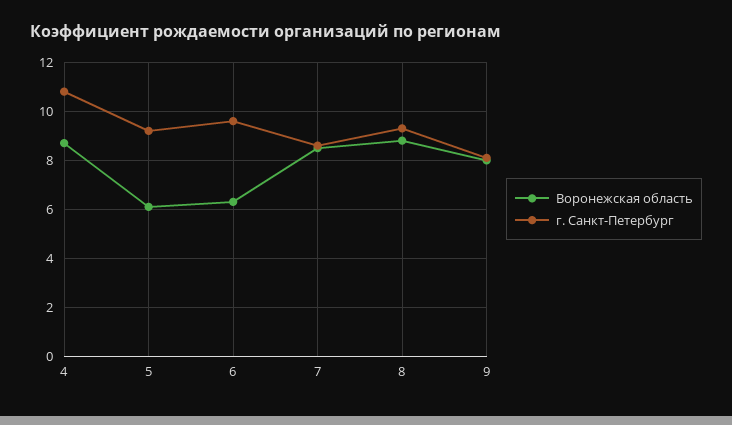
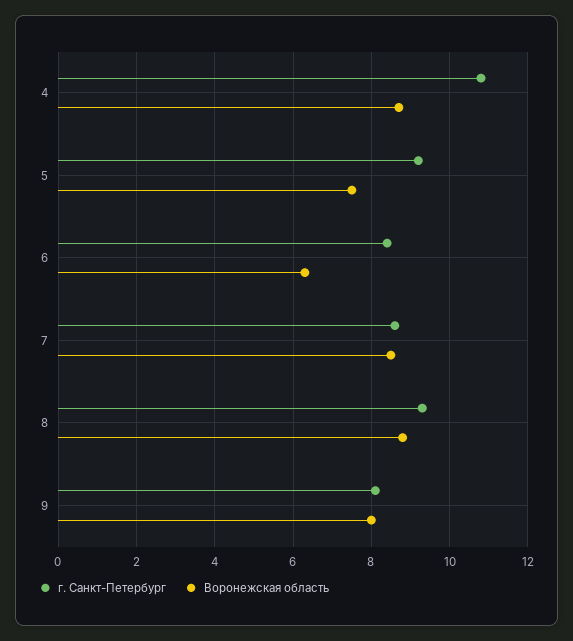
  {
    "Воронежская область": {
      "4": 8.5,
-     "5": 6,
+     "5": 7.5,
      "6": 6.5,
      "7": 8.5,
      "8": 9,
      "9": 8
    },
    "г. Санкт-Петербург": {
      "4": 11,
      "5": 9,
-     "6": 9.5,
+     "6": 8.5,
      "7": 8.5,
      "8": 9.5,
      "9": 8
    }
  }

